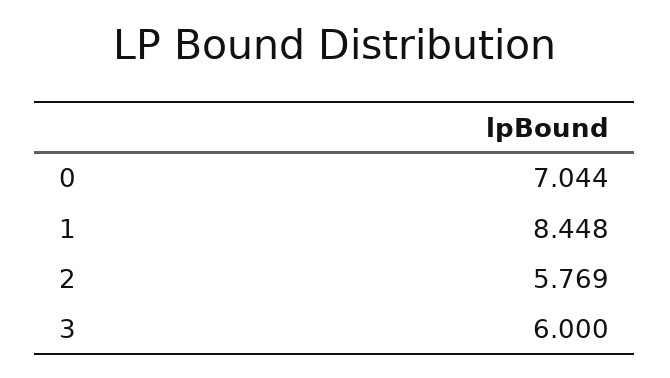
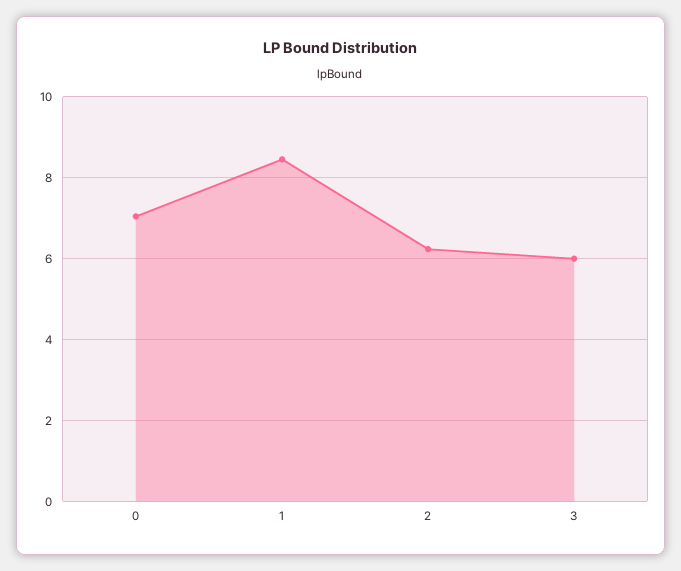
  {
    "0": 7.044,
    "1": 8.448,
-   "2": 5.769,
+   "2": 6.2,
    "3": 6
  }

